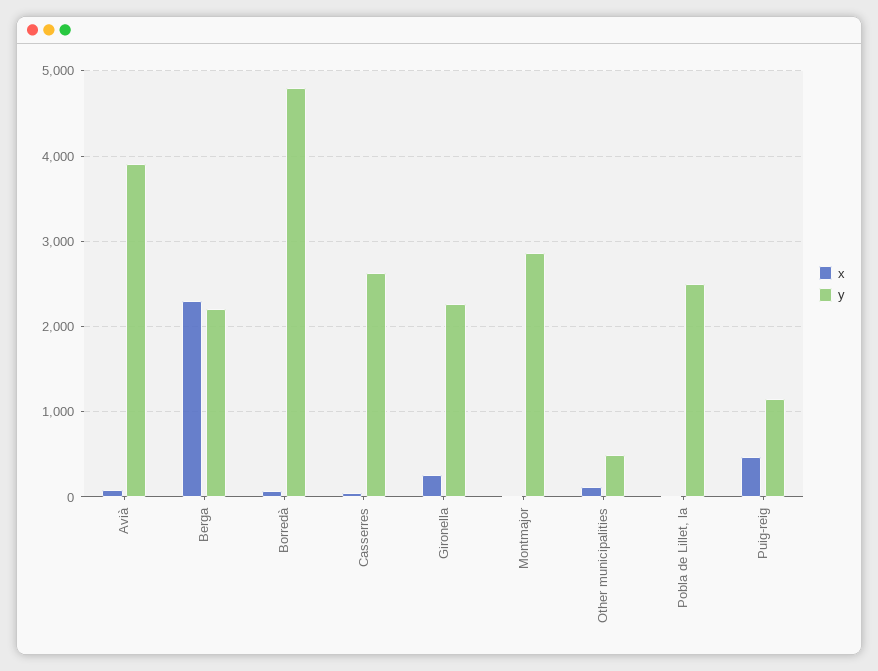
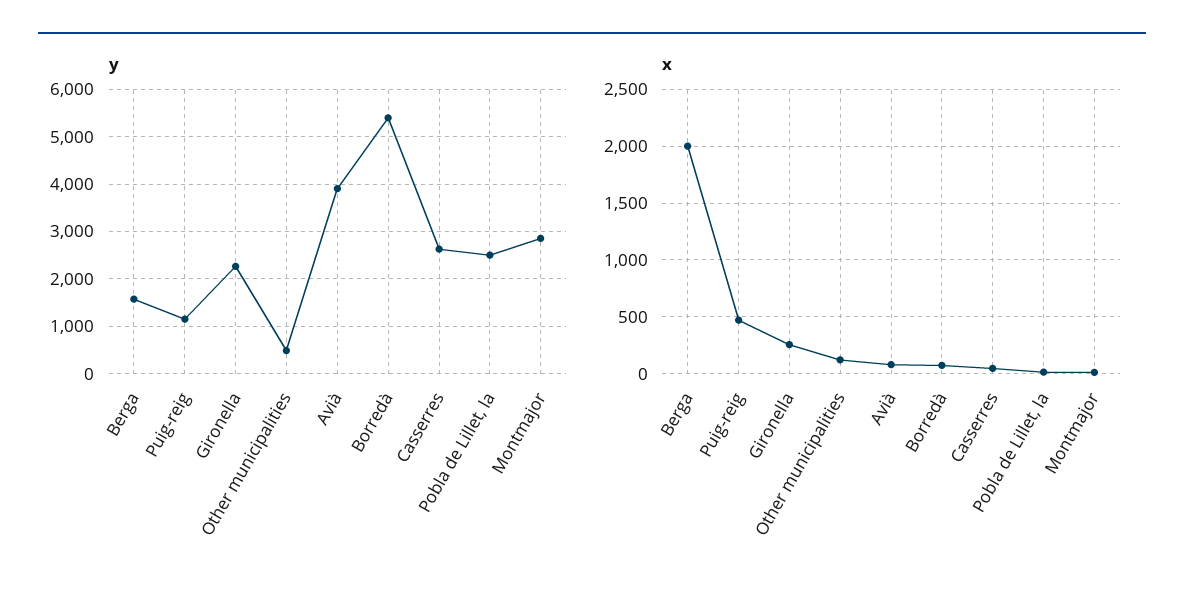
  {
    "x": {
      "Avià": 100,
-     "Berga": 2300,
+     "Berga": 2000,
      "Borredà": 100,
      "Casserres": 0,
      "Gironella": 300,
      "Montmajor": 0,
      "Other municipalities": 100,
      "Pobla de Lillet, la": 0,
      "Puig-reig": 500
    },
    "y": {
      "Avià": 3900,
-     "Berga": 2200,
+     "Berga": 1600,
-     "Borredà": 4800,
+     "Borredà": 5400,
      "Casserres": 2600,
      "Gironella": 2300,
      "Montmajor": 2900,
      "Other municipalities": 500,
      "Pobla de Lillet, la": 2500,
      "Puig-reig": 1200
    }
  }

